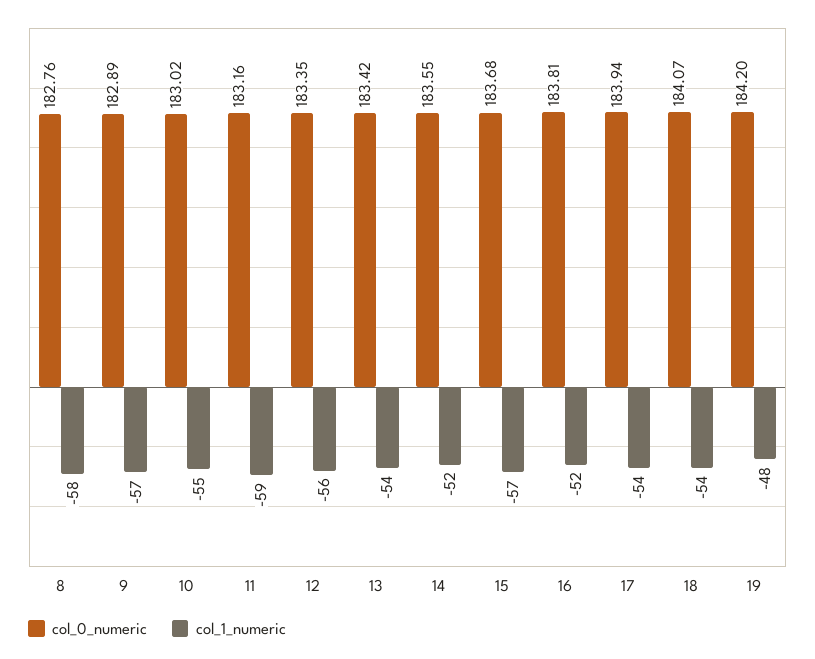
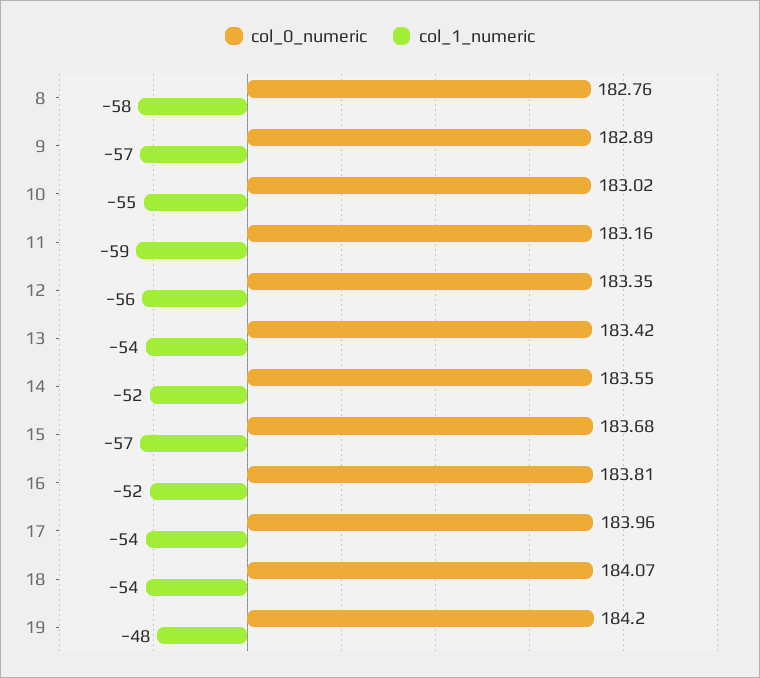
  {
    "col_0_numeric": {
      "8": 182.76,
      "9": 182.89,
      "10": 183.02,
      "11": 183.16,
      "12": 183.35,
      "13": 183.42,
      "14": 183.55,
      "15": 183.68,
      "16": 183.81,
-     "17": 183.94,
+     "17": 183.96,
      "18": 184.07,
      "19": 184.2
    },
    "col_1_numeric": {
      "8": -58,
      "9": -57,
      "10": -55,
      "11": -59,
      "12": -56,
      "13": -54,
      "14": -52,
      "15": -57,
      "16": -52,
      "17": -54,
      "18": -54,
      "19": -48
    }
  }

